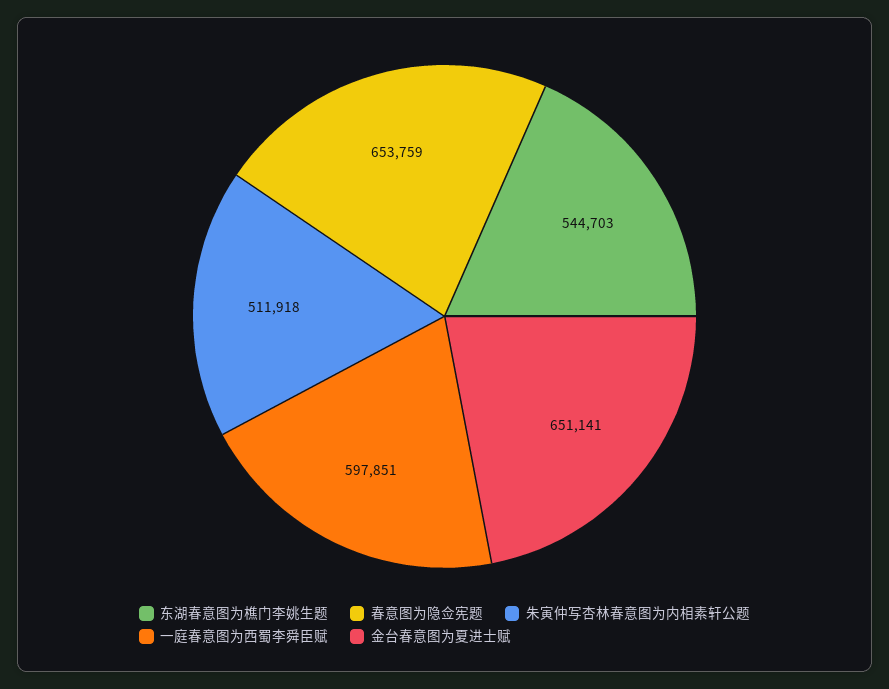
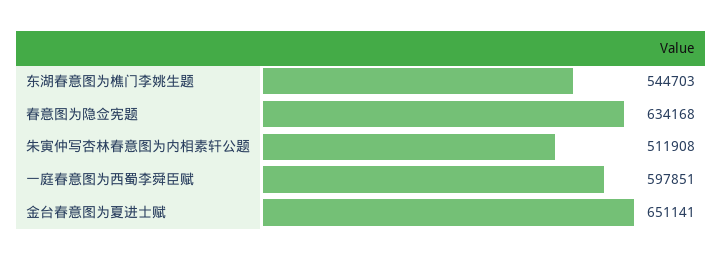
  {
    "东湖春意图为樵门李姚生题": 544703,
-   "春意图为隐佥宪题": 653759,
+   "春意图为隐佥宪题": 634168,
-   "朱寅仲写杏林春意图为内相素轩公题": 511918,
+   "朱寅仲写杏林春意图为内相素轩公题": 511908,
    "一庭春意图为西蜀李舜臣赋": 597851,
    "金台春意图为夏进士赋": 651141
  }

